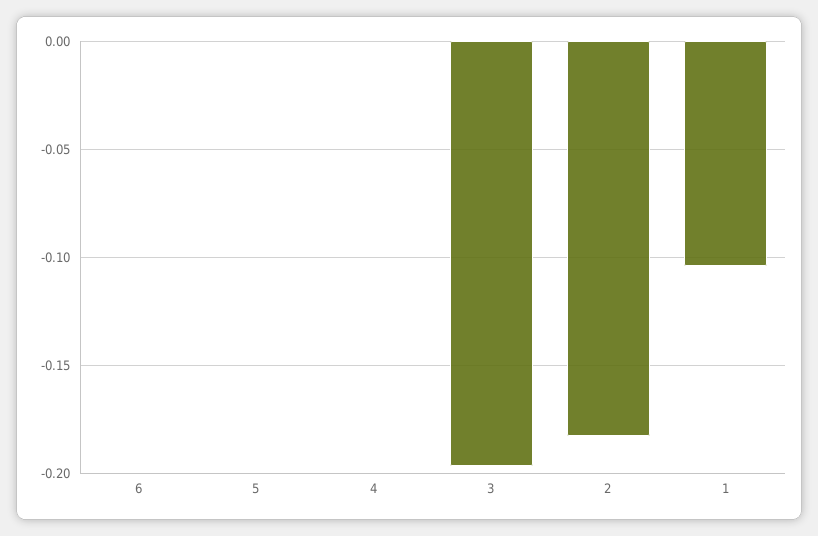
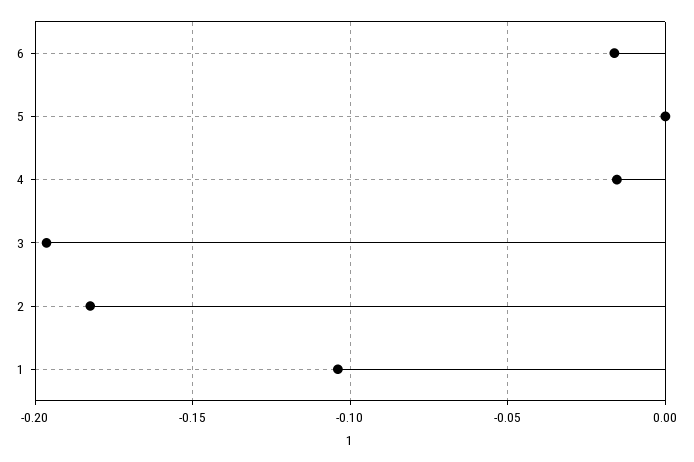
  {
-   "6": 0,
+   "6": -0.015,
    "5": 0,
-   "4": 0,
+   "4": -0.015,
    "3": -0.195,
    "2": -0.185,
    "1": -0.105
  }

